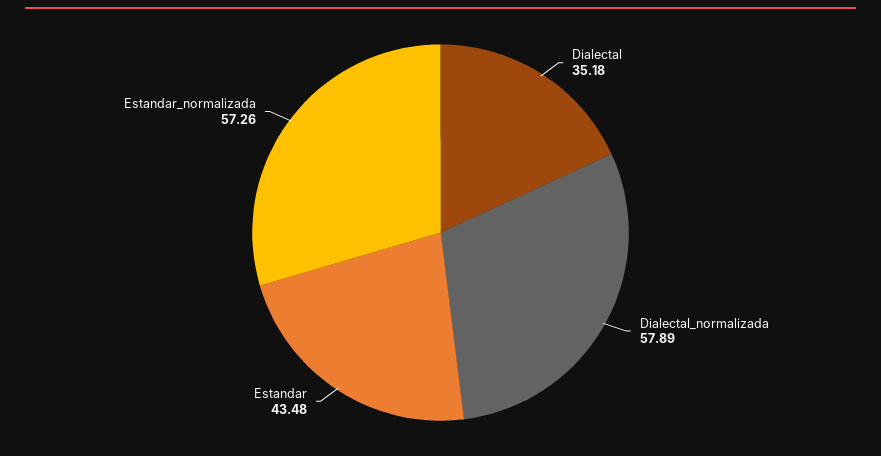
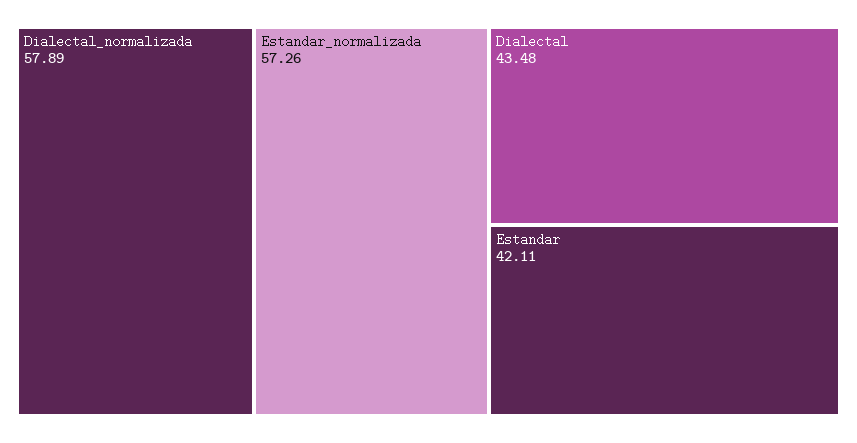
  {
-   "Dialectal": 35.18,
+   "Dialectal": 43.48,
    "Dialectal_normalizada": 57.89,
-   "Estandar": 43.48,
+   "Estandar": 42.11,
    "Estandar_normalizada": 57.26
  }

